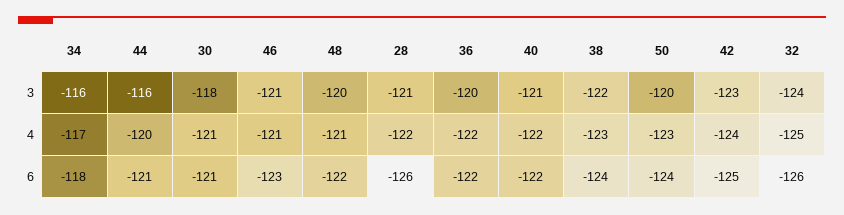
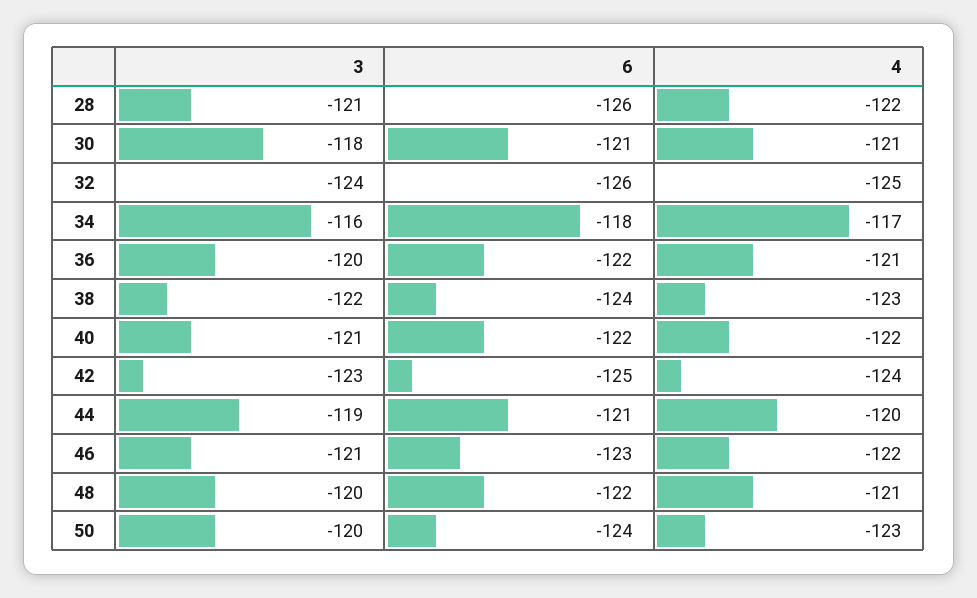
  {
    "34": {
      "3": -116,
      "4": -117,
      "6": -118
    },
    "44": {
-     "3": -116,
+     "3": -119,
      "4": -120,
      "6": -121
    },
    "30": {
      "3": -118,
      "4": -121,
      "6": -121
    },
    "46": {
      "3": -121,
-     "4": -121,
+     "4": -122,
      "6": -123
    },
    "48": {
      "3": -120,
      "4": -121,
      "6": -122
    },
    "28": {
      "3": -121,
      "4": -122,
      "6": -126
    },
    "36": {
      "3": -120,
-     "4": -122,
+     "4": -121,
      "6": -122
    },
    "40": {
      "3": -121,
      "4": -122,
      "6": -122
    },
    "38": {
      "3": -122,
      "4": -123,
      "6": -124
    },
    "50": {
      "3": -120,
      "4": -123,
      "6": -124
    },
    "42": {
      "3": -123,
      "4": -124,
      "6": -125
    },
    "32": {
      "3": -124,
      "4": -125,
      "6": -126
    }
  }

